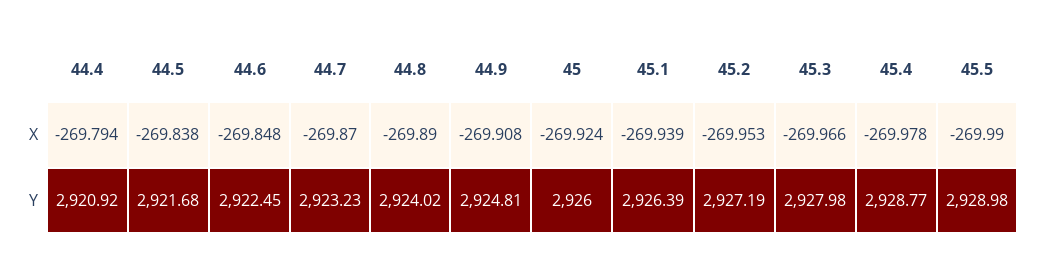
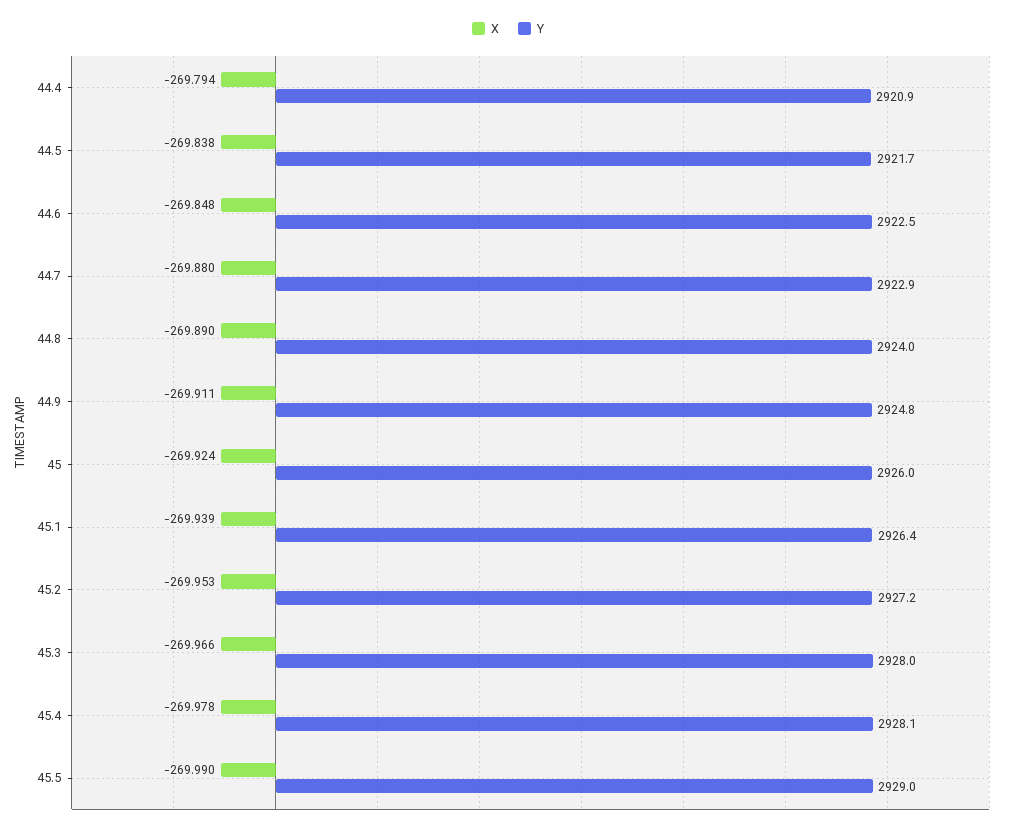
  {
    "X": {
      "44.4": -269.794,
      "44.5": -269.838,
      "44.6": -269.848,
-     "44.7": -269.87,
+     "44.7": -269.88,
      "44.8": -269.89,
-     "44.9": -269.908,
+     "44.9": -269.911,
      "45": -269.924,
      "45.1": -269.939,
      "45.2": -269.953,
      "45.3": -269.966,
      "45.4": -269.978,
      "45.5": -269.99
    },
    "Y": {
      "44.4": 2920.92,
      "44.5": 2921.68,
      "44.6": 2922.45,
-     "44.7": 2923.23,
+     "44.7": 2922.9,
      "44.8": 2924.02,
      "44.9": 2924.81,
      "45": 2926,
      "45.1": 2926.39,
      "45.2": 2927.19,
      "45.3": 2927.98,
-     "45.4": 2928.77,
+     "45.4": 2928.1,
      "45.5": 2928.98
    }
  }

